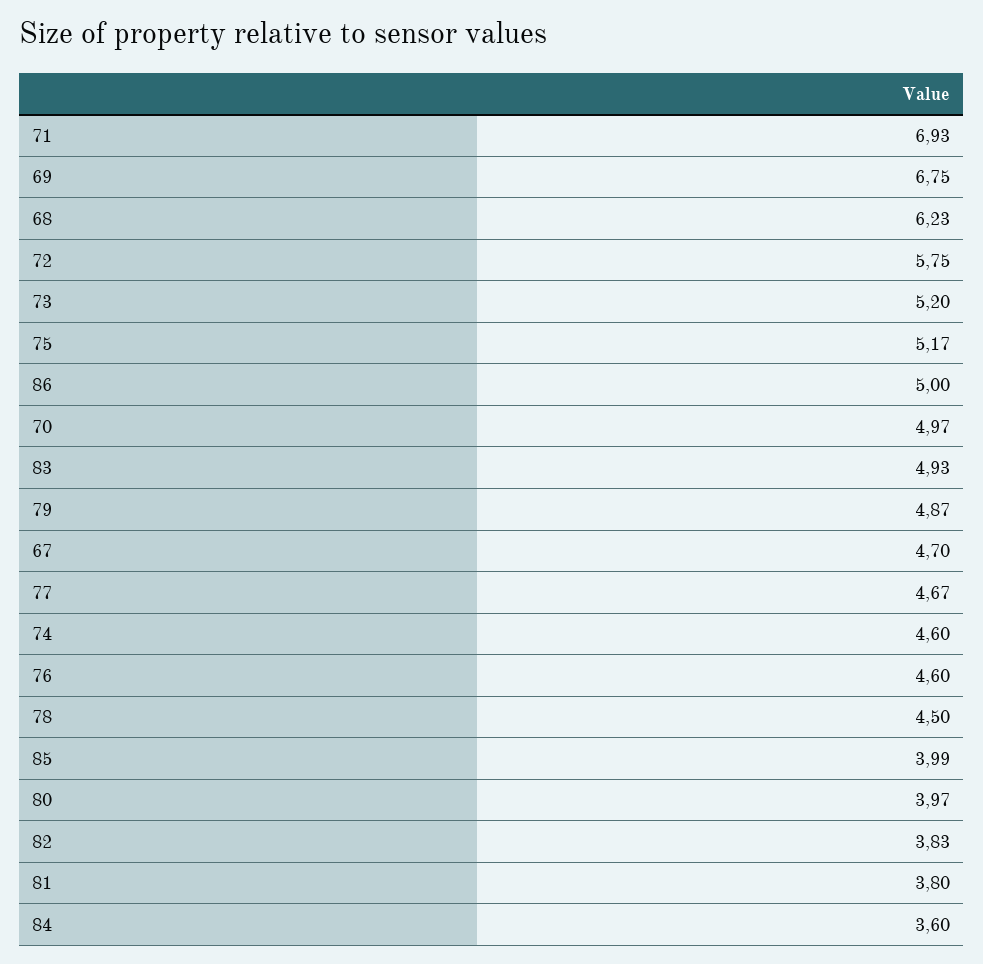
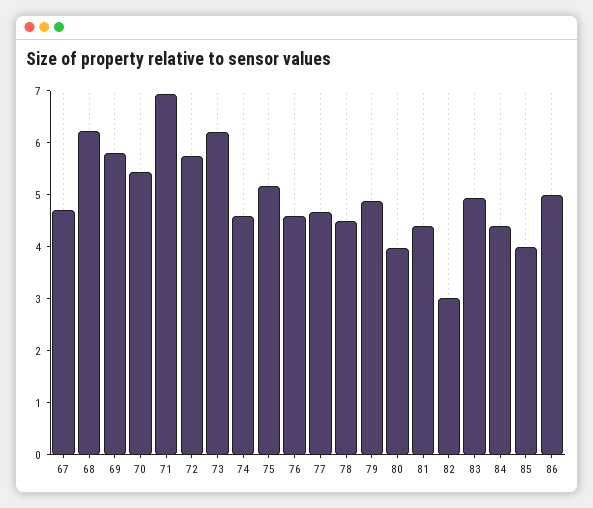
  {
    "71": 6.93,
-   "69": 6.75,
+   "69": 5.8,
    "68": 6.23,
    "72": 5.75,
-   "73": 5.2,
+   "73": 6.2,
    "75": 5.17,
    "86": 5,
-   "70": 4.97,
+   "70": 5.4,
    "83": 4.93,
    "79": 4.87,
    "67": 4.7,
    "77": 4.67,
    "74": 4.6,
    "76": 4.6,
    "78": 4.5,
    "85": 3.99,
    "80": 3.97,
-   "82": 3.83,
+   "82": 3,
-   "81": 3.8,
+   "81": 4.4,
-   "84": 3.6
+   "84": 4.4
  }

